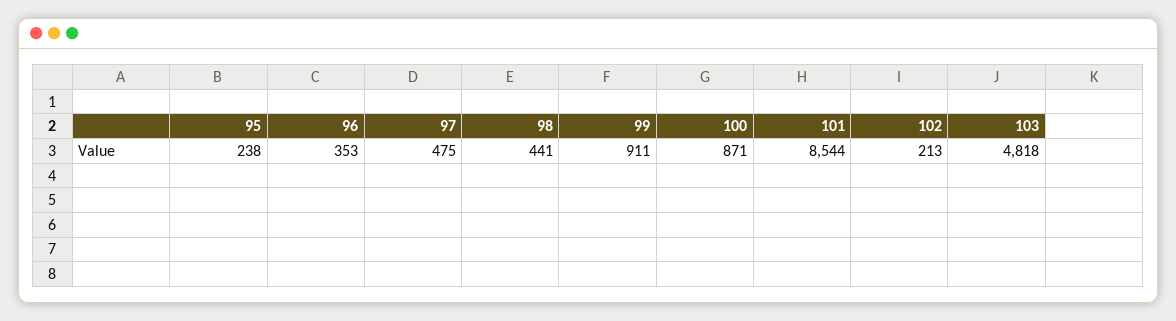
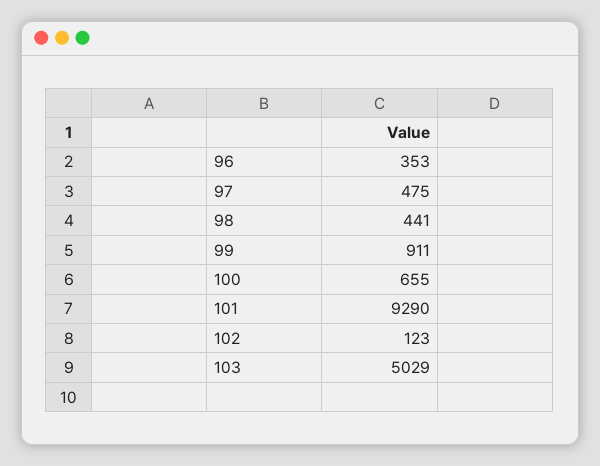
  {
-   "95": 238,
    "96": 353,
    "97": 475,
    "98": 441,
    "99": 911,
-   "100": 871,
+   "100": 655,
-   "101": 8544,
+   "101": 9290,
-   "102": 213,
+   "102": 123,
-   "103": 4818
+   "103": 5029
  }

